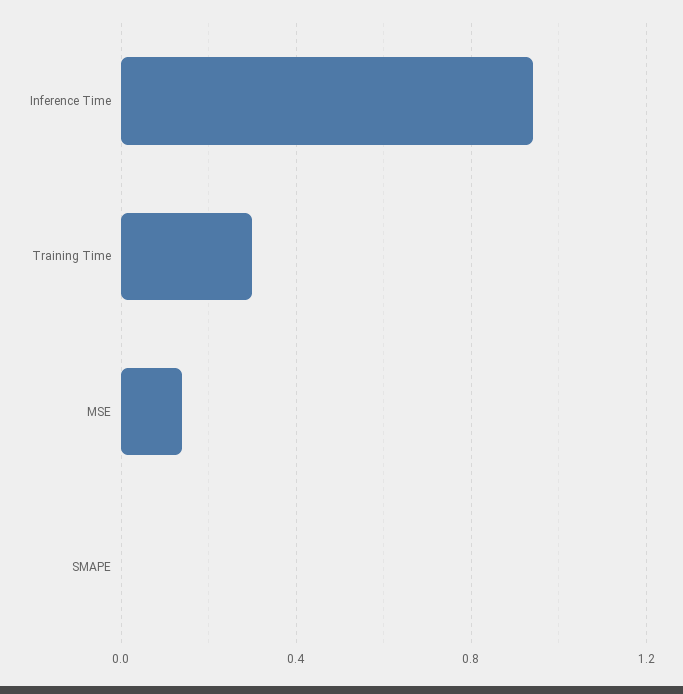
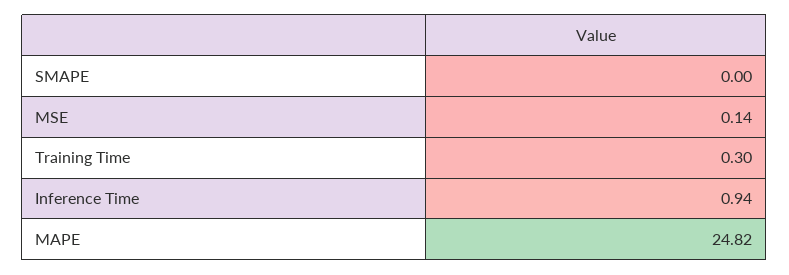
  {
    "Inference Time": 0.94,
    "Training Time": 0.3,
    "MSE": 0.14,
-   "SMAPE": 0
+   "SMAPE": 0,
+   "MAPE": 24.82
  }

